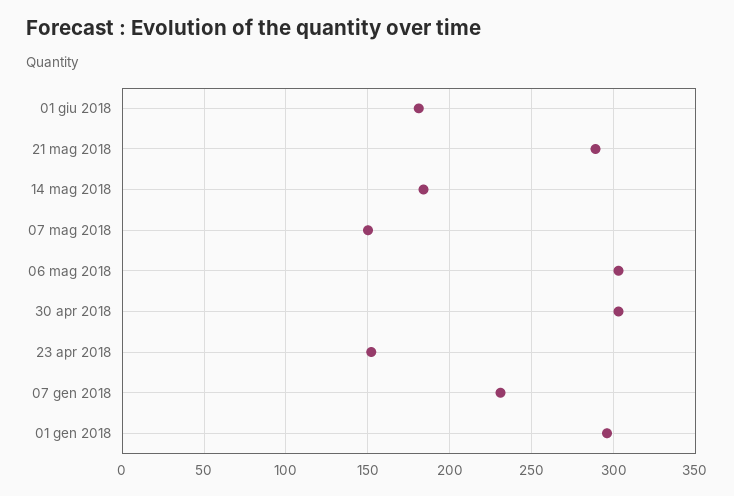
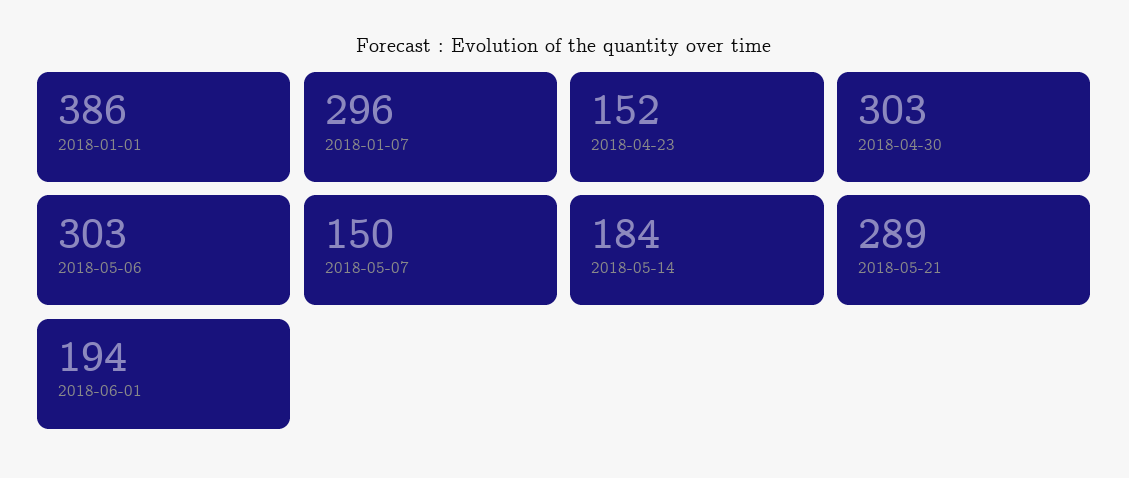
  {
-   "01 giu 2018": 180,
+   "01 giu 2018": 194,
    "21 mag 2018": 289,
    "14 mag 2018": 184,
    "07 mag 2018": 150,
    "06 mag 2018": 303,
    "30 apr 2018": 303,
    "23 apr 2018": 152,
-   "07 gen 2018": 230,
+   "07 gen 2018": 296,
-   "01 gen 2018": 295
+   "01 gen 2018": 386
  }

